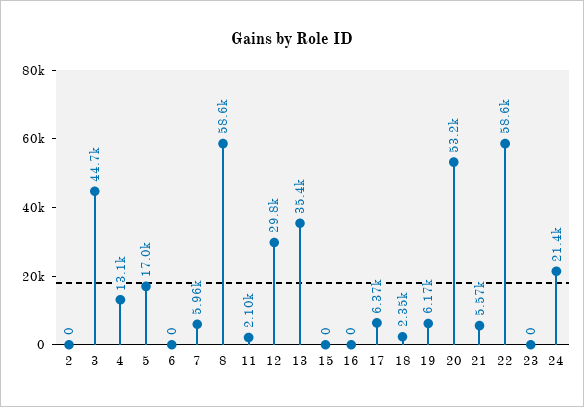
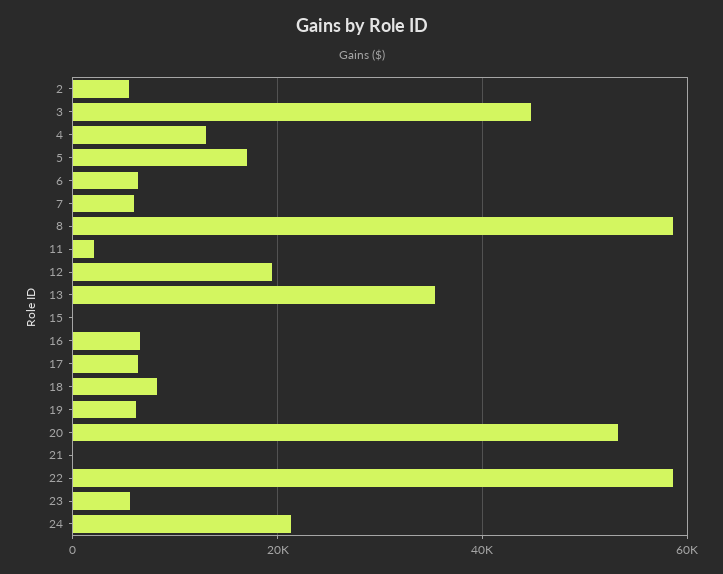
  {
-   "2": 0,
+   "2": 6000,
    "3": 44700,
    "4": 13100,
    "5": 17000,
-   "6": 0,
+   "6": 6000,
    "7": 5960,
    "8": 58600,
    "11": 2100,
-   "12": 29800,
+   "12": 20000,
    "13": 35400,
    "15": 0,
-   "16": 0,
+   "16": 6000,
    "17": 6370,
-   "18": 2350,
+   "18": 8000,
    "19": 6170,
    "20": 53200,
-   "21": 5570,
+   "21": 0,
    "22": 58600,
-   "23": 0,
+   "23": 6000,
    "24": 21400
  }

